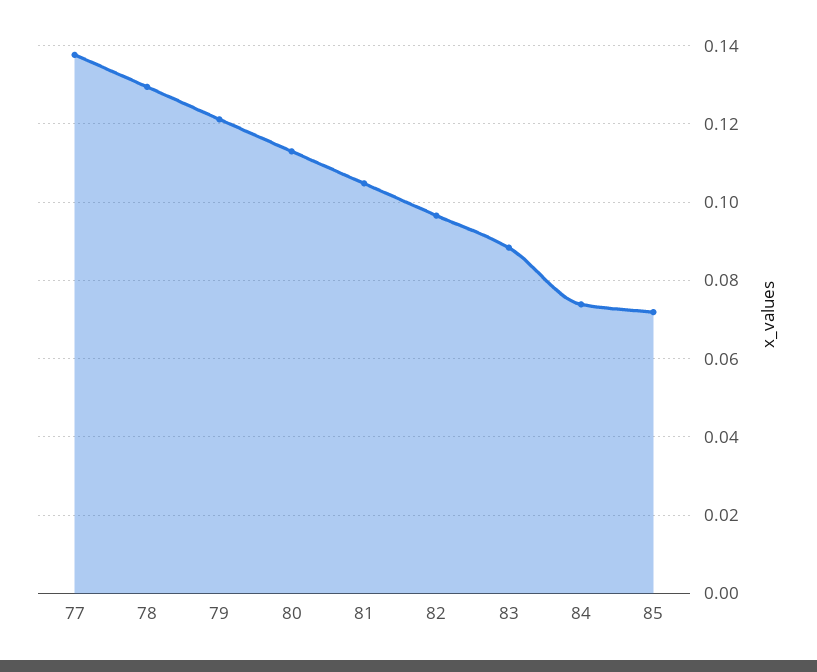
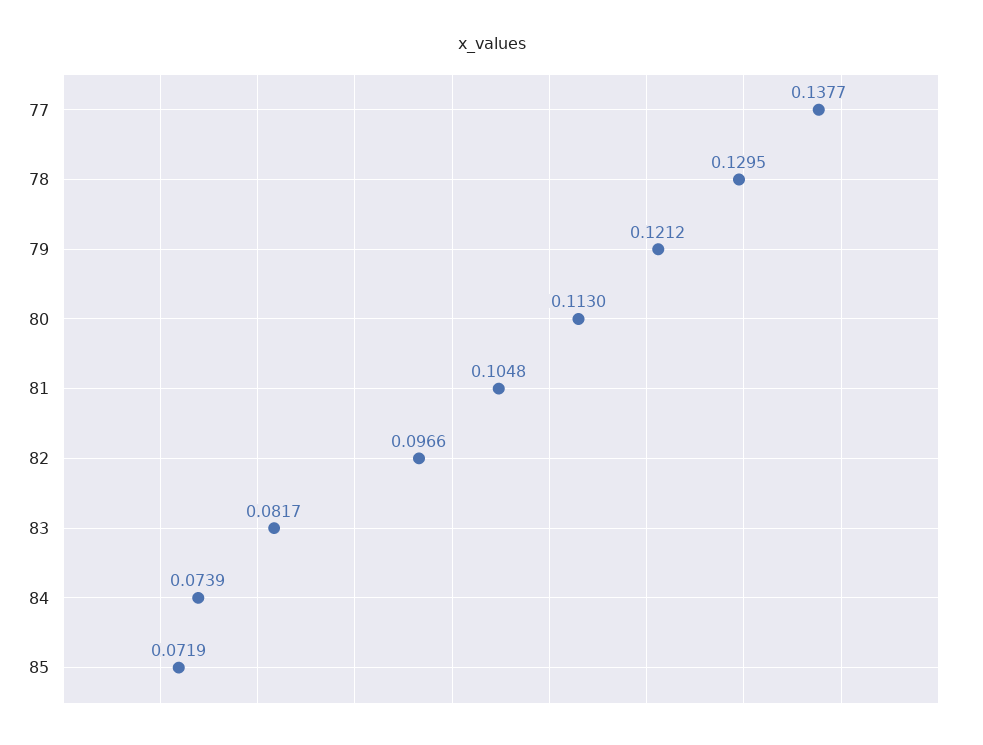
  {
    "77": 0.1377,
    "78": 0.1295,
    "79": 0.1212,
    "80": 0.113,
    "81": 0.1048,
    "82": 0.0966,
-   "83": 0.088,
+   "83": 0.0817,
    "84": 0.0739,
    "85": 0.0719
  }

